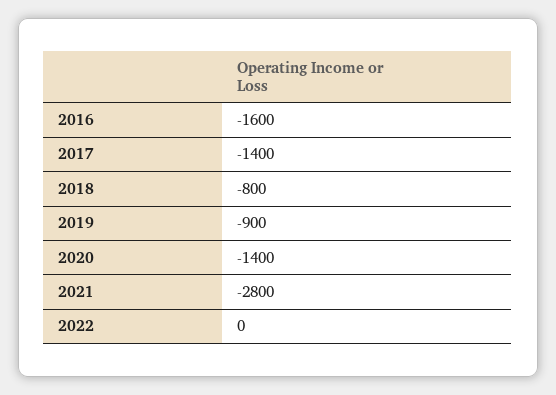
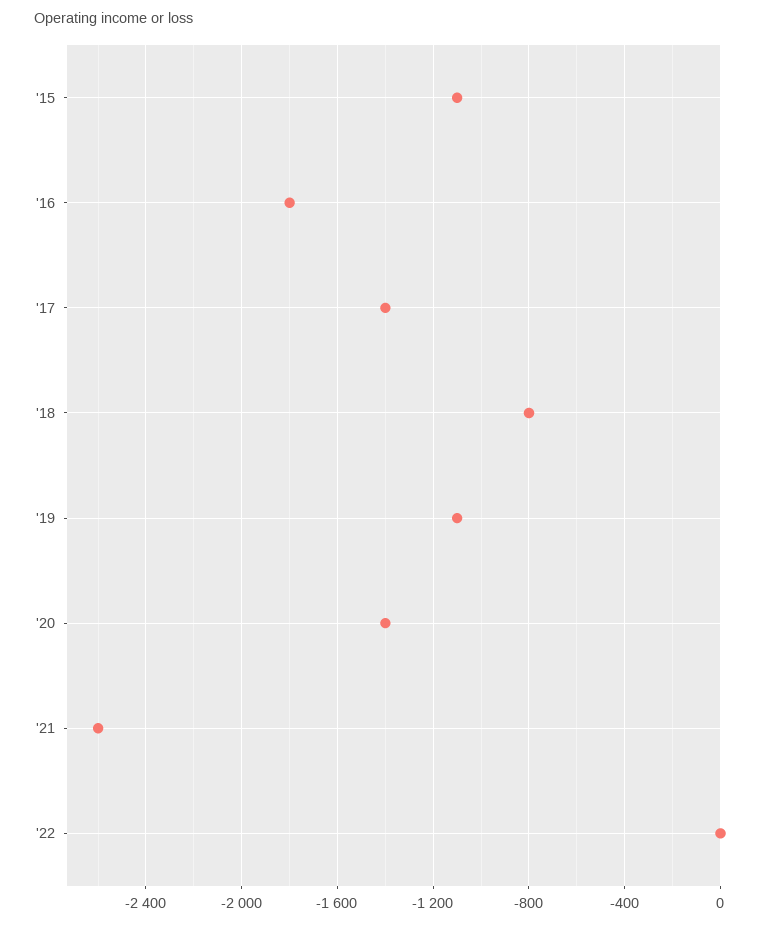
  {
-   "2016": -1600,
+   "2016": -1800,
    "2017": -1400,
    "2018": -800,
-   "2019": -900,
+   "2019": -1100,
    "2020": -1400,
-   "2021": -2800,
+   "2021": -2600,
-   "2022": 0
+   "2022": 0,
+   "'15": -1100
  }

